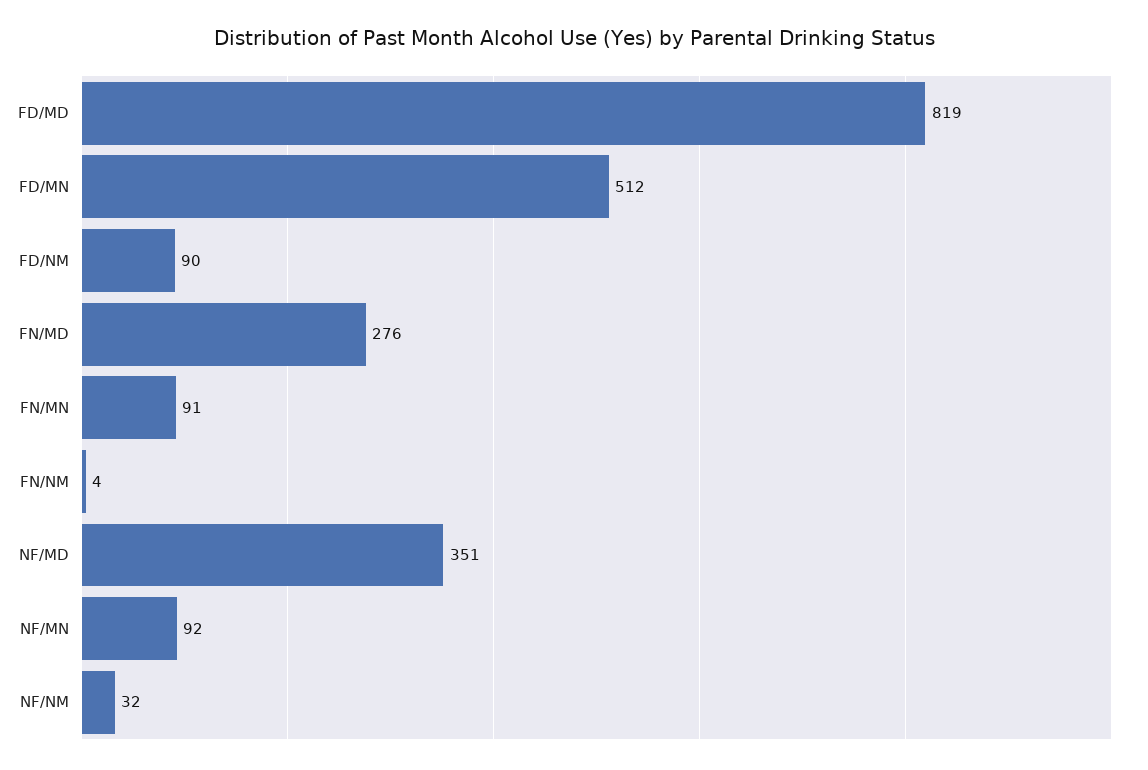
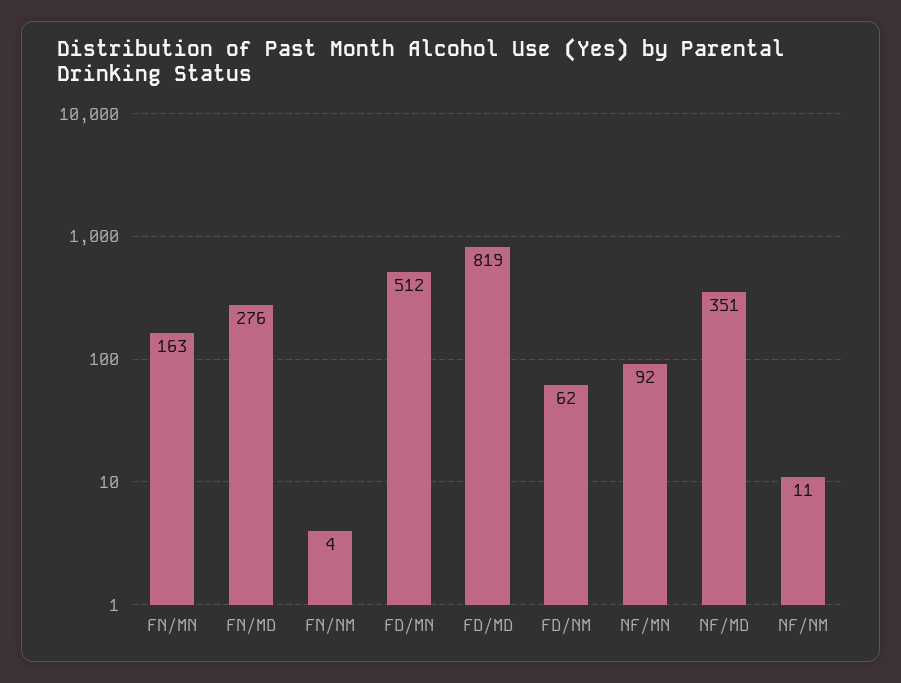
  {
    "FD/MD": 819,
    "FD/MN": 512,
-   "FD/NM": 90,
+   "FD/NM": 62,
    "FN/MD": 276,
-   "FN/MN": 91,
+   "FN/MN": 163,
    "FN/NM": 4,
    "NF/MD": 351,
    "NF/MN": 92,
-   "NF/NM": 32
+   "NF/NM": 11
  }

